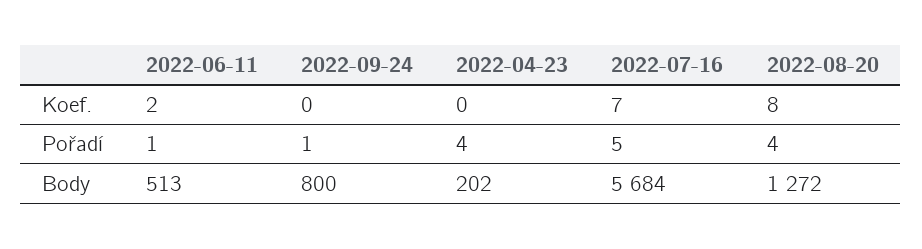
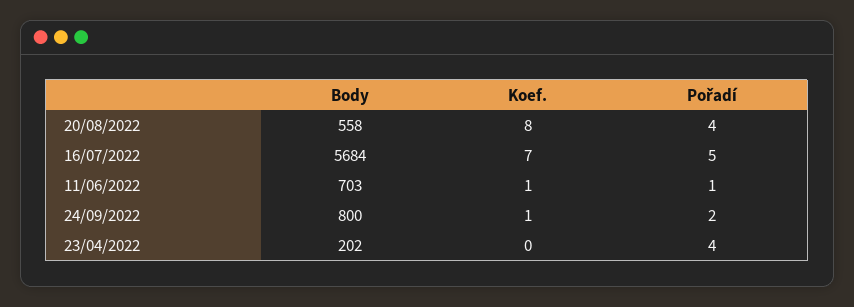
  {
    "2022-06-11": {
-     "Koef.": 2,
+     "Koef.": 1,
      "Pořadí": 1,
-     "Body": 513
+     "Body": 703
    },
    "2022-09-24": {
-     "Koef.": 0,
+     "Koef.": 1,
-     "Pořadí": 1,
+     "Pořadí": 2,
      "Body": 800
    },
    "2022-04-23": {
      "Koef.": 0,
      "Pořadí": 4,
      "Body": 202
    },
    "2022-07-16": {
      "Koef.": 7,
      "Pořadí": 5,
      "Body": 5684
    },
    "2022-08-20": {
      "Koef.": 8,
      "Pořadí": 4,
-     "Body": 1272
+     "Body": 558
    }
  }

